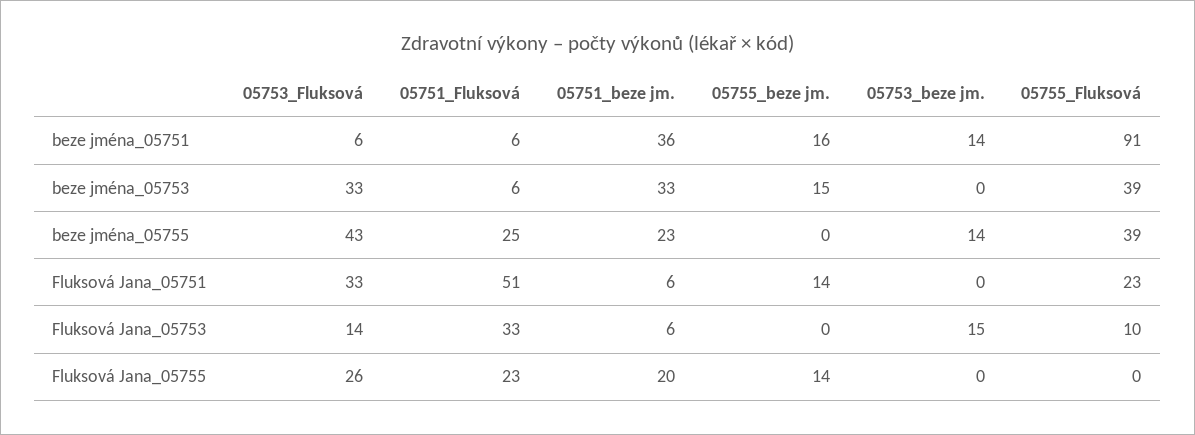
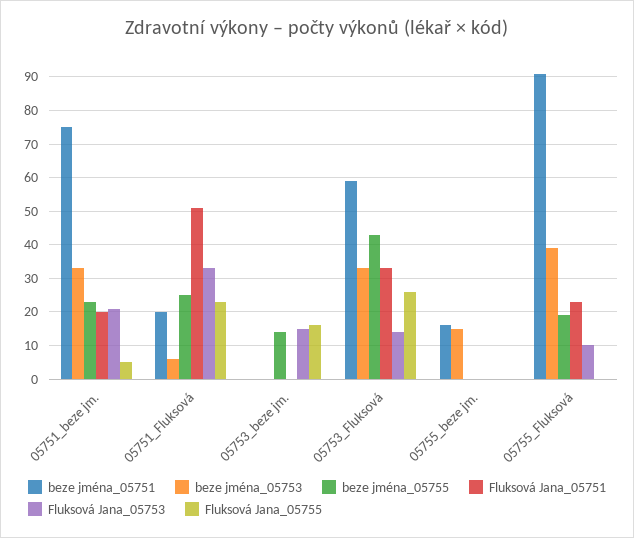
  {
    "beze jména_05751": {
-     "05753_Fluksová": 6,
+     "05753_Fluksová": 60,
-     "05751_Fluksová": 6,
+     "05751_Fluksová": 20,
-     "05751_beze jm.": 36,
+     "05751_beze jm.": 75,
      "05755_beze jm.": 16,
-     "05753_beze jm.": 14,
+     "05753_beze jm.": 0,
      "05755_Fluksová": 91
    },
    "beze jména_05753": {
      "05753_Fluksová": 33,
      "05751_Fluksová": 6,
      "05751_beze jm.": 33,
      "05755_beze jm.": 15,
      "05753_beze jm.": 0,
      "05755_Fluksová": 39
    },
    "beze jména_05755": {
      "05753_Fluksová": 43,
      "05751_Fluksová": 25,
      "05751_beze jm.": 23,
      "05755_beze jm.": 0,
      "05753_beze jm.": 14,
-     "05755_Fluksová": 39
+     "05755_Fluksová": 20
    },
    "Fluksová Jana_05751": {
      "05753_Fluksová": 33,
      "05751_Fluksová": 51,
-     "05751_beze jm.": 6,
+     "05751_beze jm.": 20,
-     "05755_beze jm.": 14,
+     "05755_beze jm.": 0,
      "05753_beze jm.": 0,
      "05755_Fluksová": 23
    },
    "Fluksová Jana_05753": {
      "05753_Fluksová": 14,
      "05751_Fluksová": 33,
-     "05751_beze jm.": 6,
+     "05751_beze jm.": 20,
      "05755_beze jm.": 0,
      "05753_beze jm.": 15,
      "05755_Fluksová": 10
    },
    "Fluksová Jana_05755": {
      "05753_Fluksová": 26,
      "05751_Fluksová": 23,
-     "05751_beze jm.": 20,
+     "05751_beze jm.": 5,
-     "05755_beze jm.": 14,
+     "05755_beze jm.": 0,
-     "05753_beze jm.": 0,
+     "05753_beze jm.": 15,
      "05755_Fluksová": 0
    }
  }

